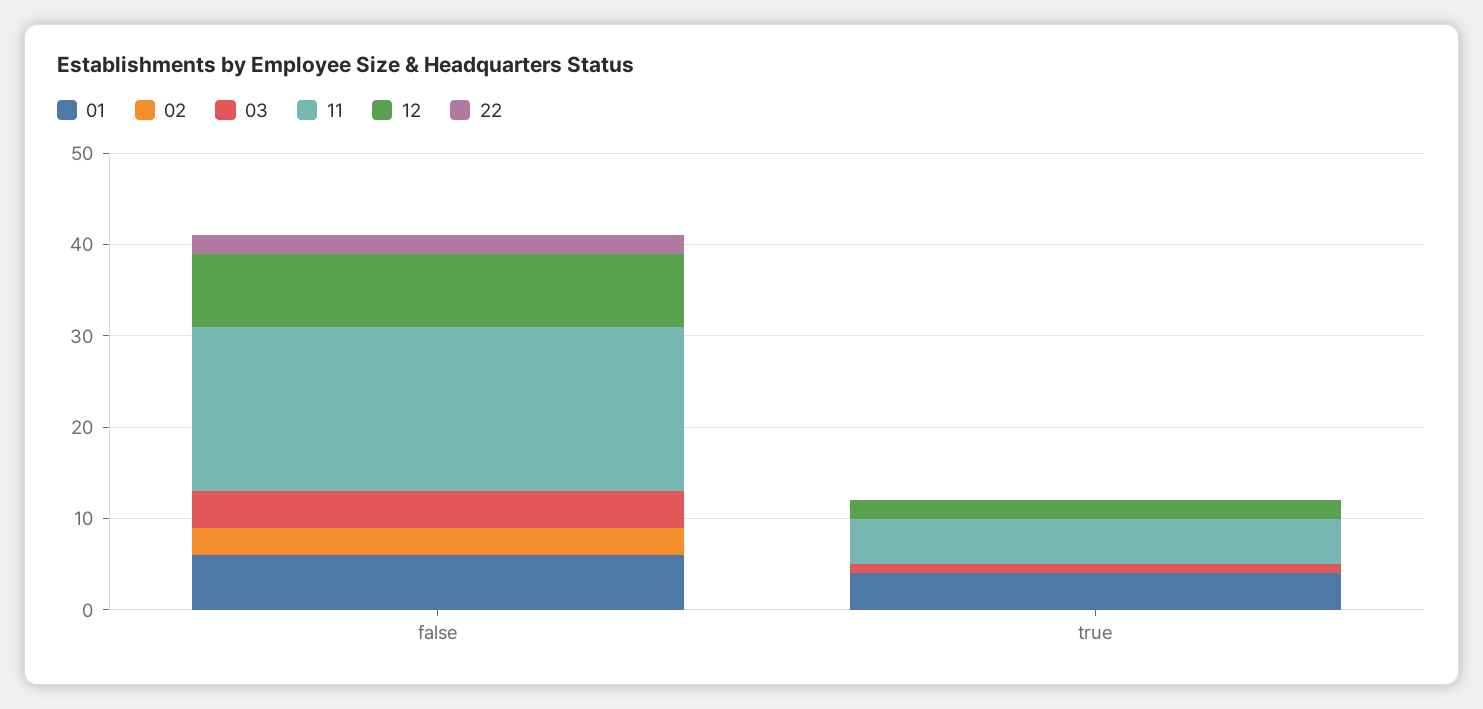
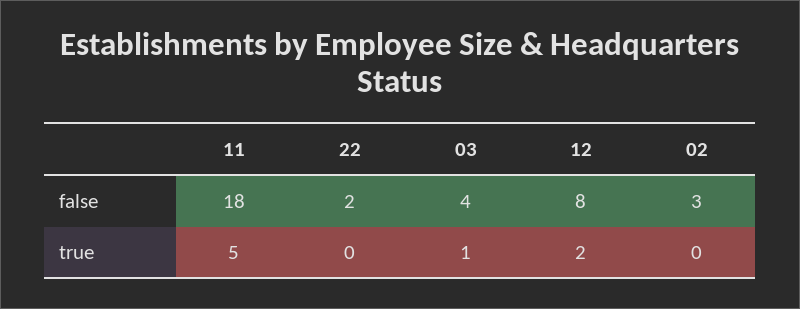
  {
-   "01": {
-     "false": 6,
-     "true": 4
-   },
    "02": {
      "false": 3,
      "true": 0
    },
    "03": {
      "false": 4,
      "true": 1
    },
    "11": {
      "false": 18,
      "true": 5
    },
    "12": {
      "false": 8,
      "true": 2
    },
    "22": {
      "false": 2,
      "true": 0
    }
  }

